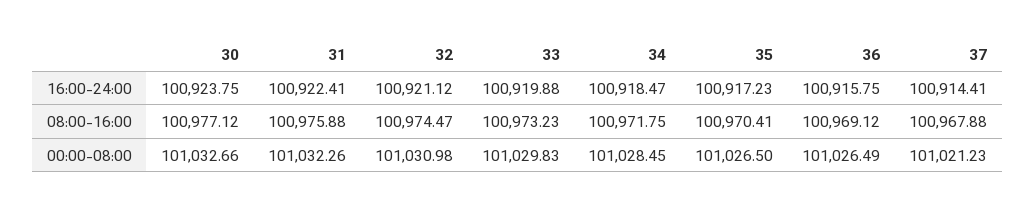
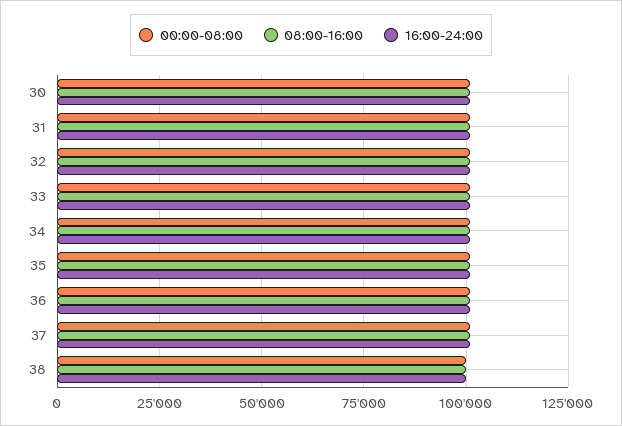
  {
    "16:00-24:00": {
      "30": 100923.75,
      "31": 100922.41,
      "32": 100921.12,
      "33": 100919.88,
      "34": 100918.47,
      "35": 100917.23,
      "36": 100915.75,
-     "37": 100914.41
+     "37": 100914.41,
+     "38": 100000
    },
    "08:00-16:00": {
      "30": 100977.12,
      "31": 100975.88,
      "32": 100974.47,
      "33": 100973.23,
      "34": 100971.75,
      "35": 100970.41,
      "36": 100969.12,
-     "37": 100967.88
+     "37": 100967.88,
+     "38": 100000
    },
    "00:00-08:00": {
      "30": 101032.66,
      "31": 101032.26,
      "32": 101030.98,
      "33": 101029.83,
      "34": 101028.45,
      "35": 101026.5,
      "36": 101026.49,
-     "37": 101021.23
+     "37": 101021.23,
+     "38": 100000
    }
  }

